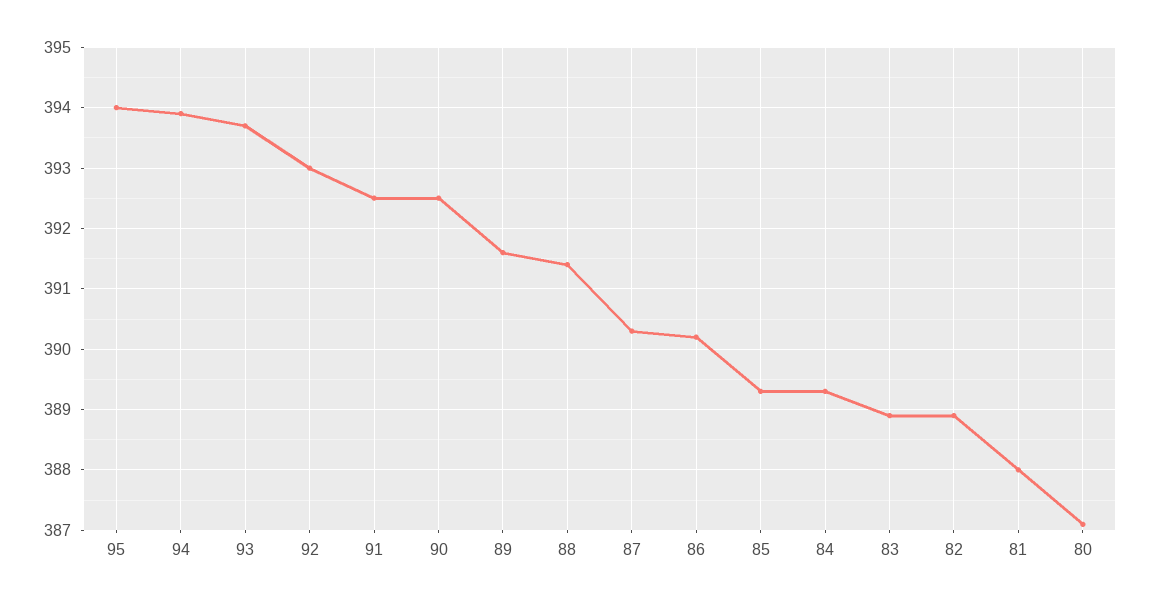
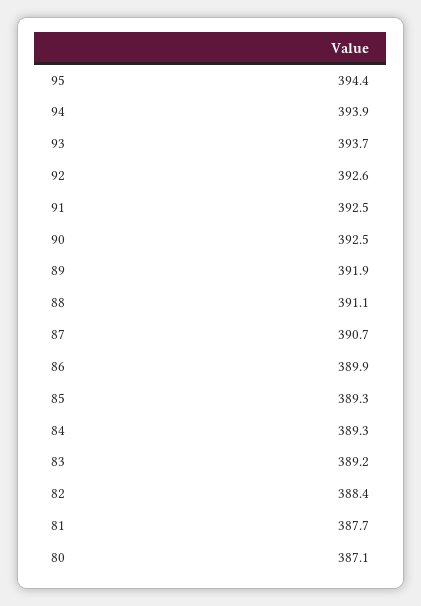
  {
-   "95": 394,
+   "95": 394.4,
    "94": 393.9,
    "93": 393.7,
-   "92": 393,
+   "92": 392.6,
    "91": 392.5,
    "90": 392.5,
-   "89": 391.6,
+   "89": 391.9,
-   "88": 391.4,
+   "88": 391.1,
-   "87": 390.3,
+   "87": 390.7,
-   "86": 390.2,
+   "86": 389.9,
    "85": 389.3,
    "84": 389.3,
-   "83": 388.9,
+   "83": 389.2,
-   "82": 388.9,
+   "82": 388.4,
-   "81": 388,
+   "81": 387.7,
    "80": 387.1
  }

